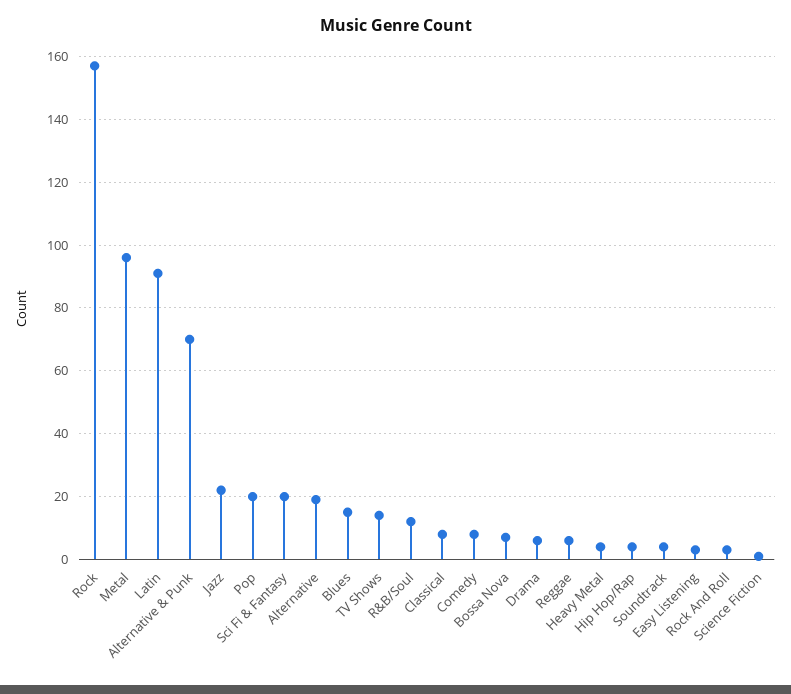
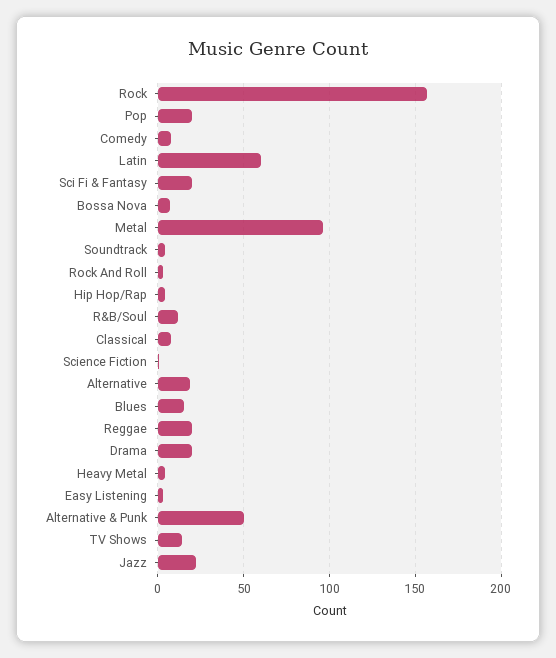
  {
    "Rock": 155,
    "Metal": 95,
-   "Latin": 90,
+   "Latin": 60,
-   "Alternative & Punk": 70,
+   "Alternative & Punk": 50,
    "Jazz": 20,
    "Pop": 20,
    "Sci Fi & Fantasy": 20,
    "Alternative": 20,
    "Blues": 15,
    "TV Shows": 15,
    "R&B/Soul": 10,
    "Classical": 10,
    "Comedy": 10,
    "Bossa Nova": 5,
-   "Drama": 5,
+   "Drama": 20,
-   "Reggae": 5,
+   "Reggae": 20,
    "Heavy Metal": 5,
    "Hip Hop/Rap": 5,
    "Soundtrack": 5,
    "Easy Listening": 5,
    "Rock And Roll": 5,
    "Science Fiction": 0
  }

